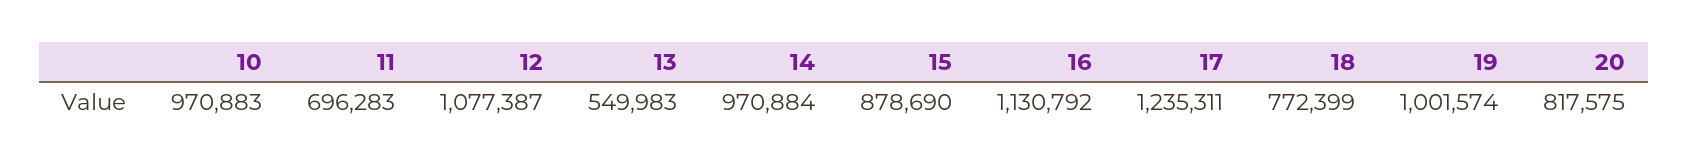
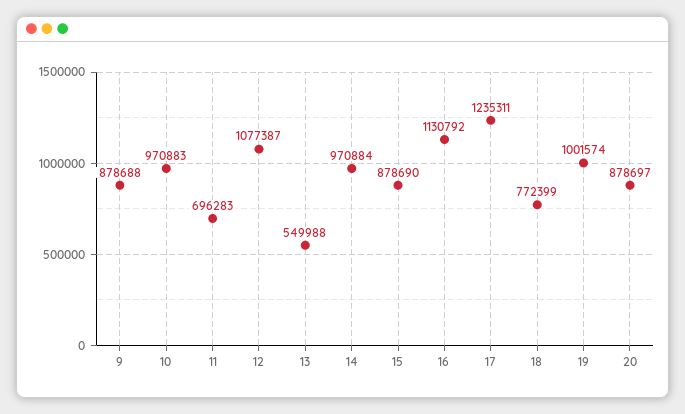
  {
    "10": 970883,
    "11": 696283,
    "12": 1077387,
-   "13": 549983,
+   "13": 549988,
    "14": 970884,
    "15": 878690,
    "16": 1130792,
    "17": 1235311,
    "18": 772399,
    "19": 1001574,
-   "20": 817575
+   "20": 878697,
+   "9": 878688
  }

